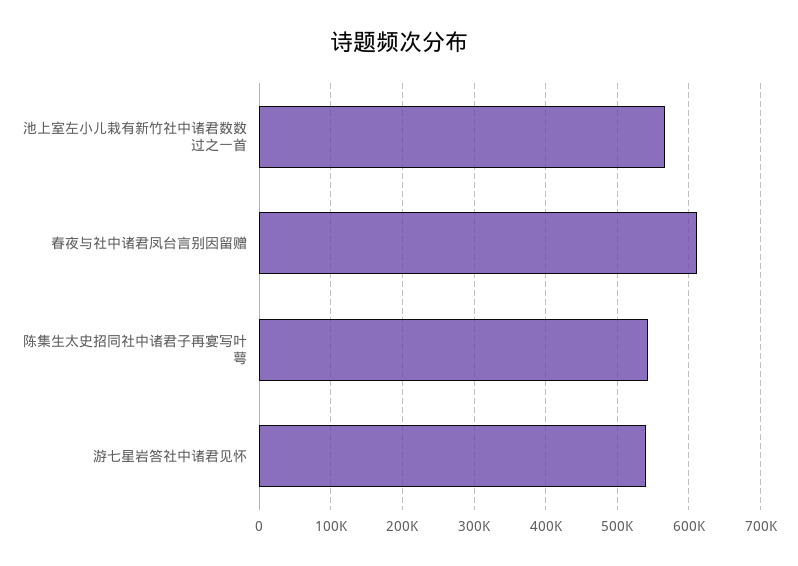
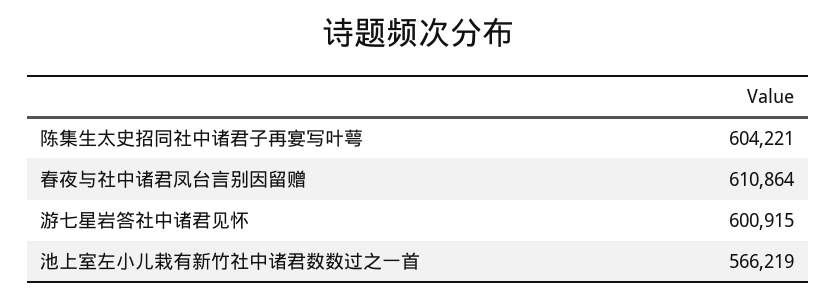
  {
    "池上室左小儿栽有新竹社中诸君数数过之一首": 566219,
    "春夜与社中诸君凤台言别因留赠": 610864,
-   "陈集生太史招同社中诸君子再宴写叶萼": 540000,
+   "陈集生太史招同社中诸君子再宴写叶萼": 604221,
-   "游七星岩答社中诸君见怀": 540000
+   "游七星岩答社中诸君见怀": 600915
  }

